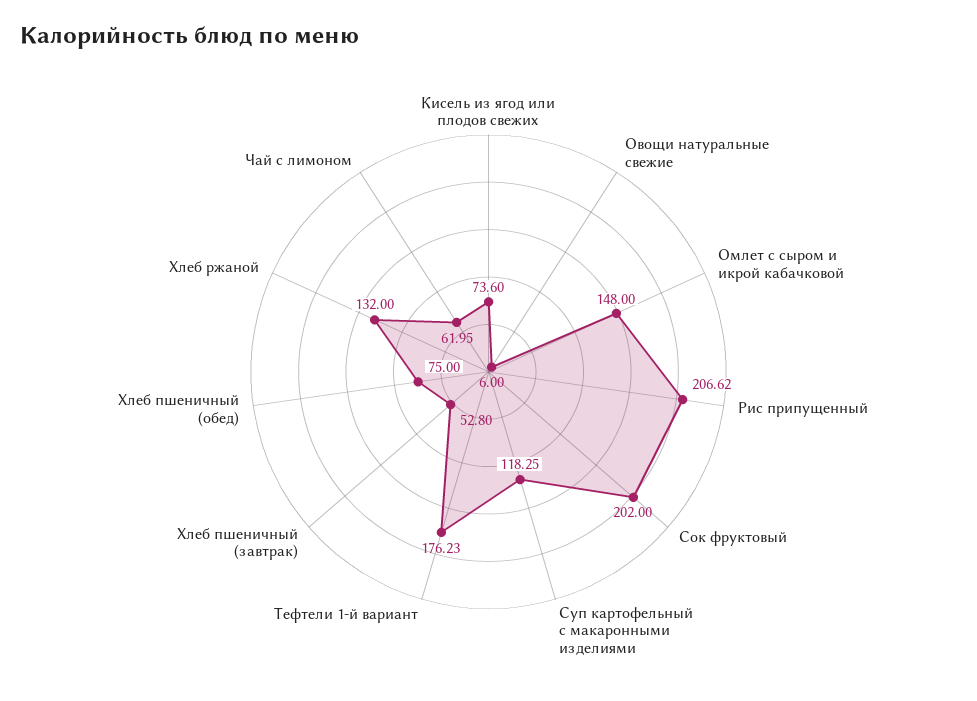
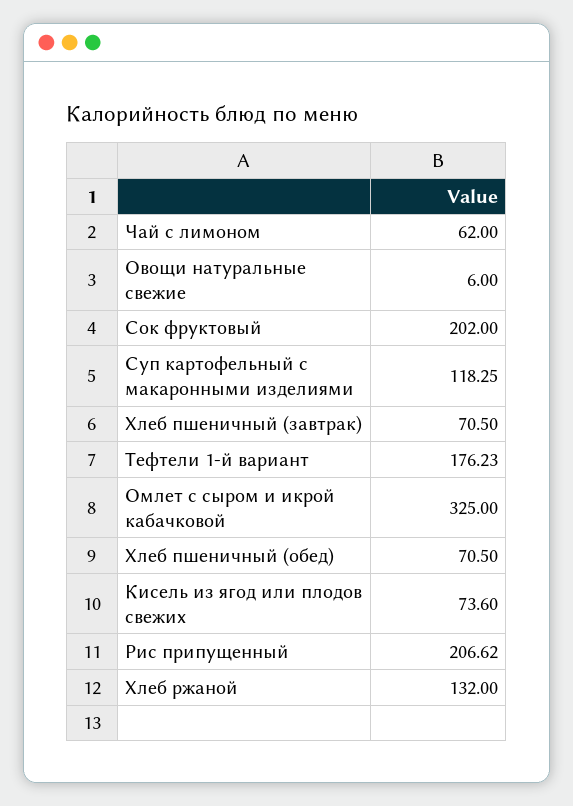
  {
    "Кисель из ягод или плодов свежих": 73.6,
    "Овощи натуральные свежие": 6,
-   "Омлет с сыром и икрой кабачковой": 148,
+   "Омлет с сыром и икрой кабачковой": 325,
    "Рис припущенный": 206.62,
    "Сок фруктовый": 202,
    "Суп картофельный с макаронными изделиями": 118.25,
    "Тефтели 1-й вариант": 176.23,
-   "Хлеб пшеничный (завтрак)": 52.8,
+   "Хлеб пшеничный (завтрак)": 70.5,
-   "Хлеб пшеничный (обед)": 75,
+   "Хлеб пшеничный (обед)": 70.5,
    "Хлеб ржаной": 132,
-   "Чай с лимоном": 61.95
+   "Чай с лимоном": 62
  }

